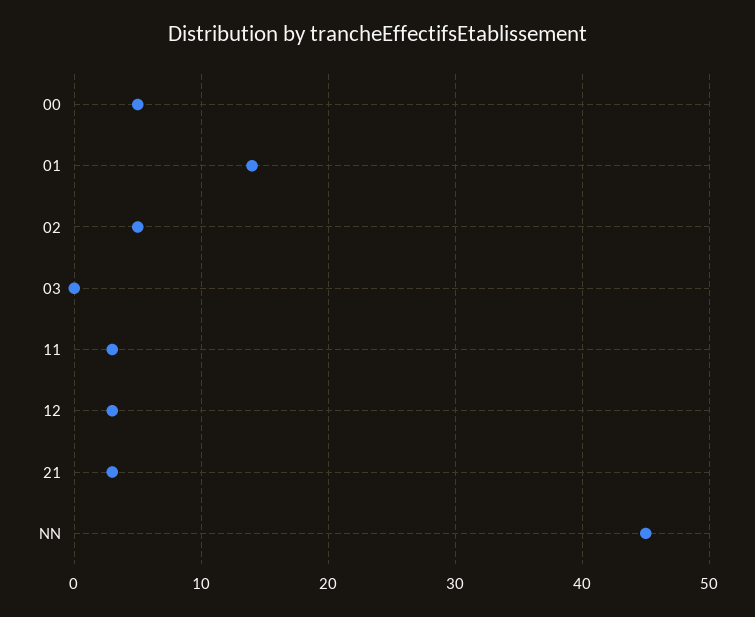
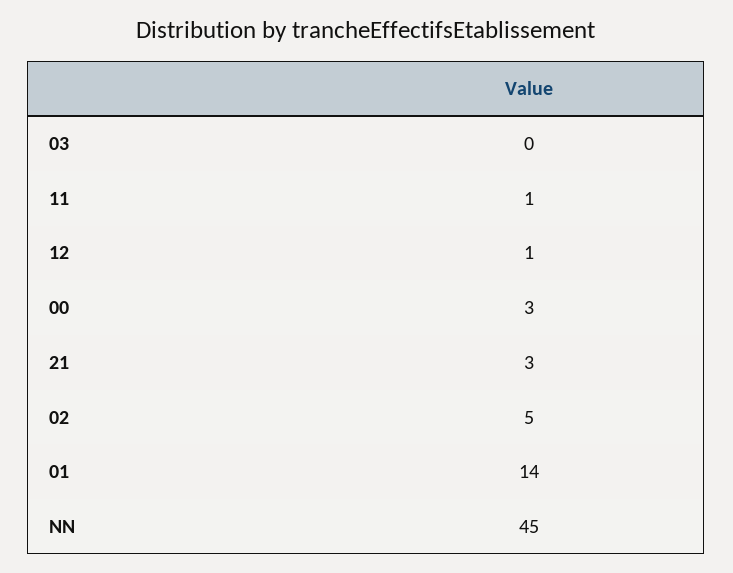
  {
-   "00": 5,
+   "00": 3,
    "01": 14,
    "02": 5,
    "03": 0,
-   "11": 3,
+   "11": 1,
-   "12": 3,
+   "12": 1,
    "21": 3,
    "NN": 45
  }

